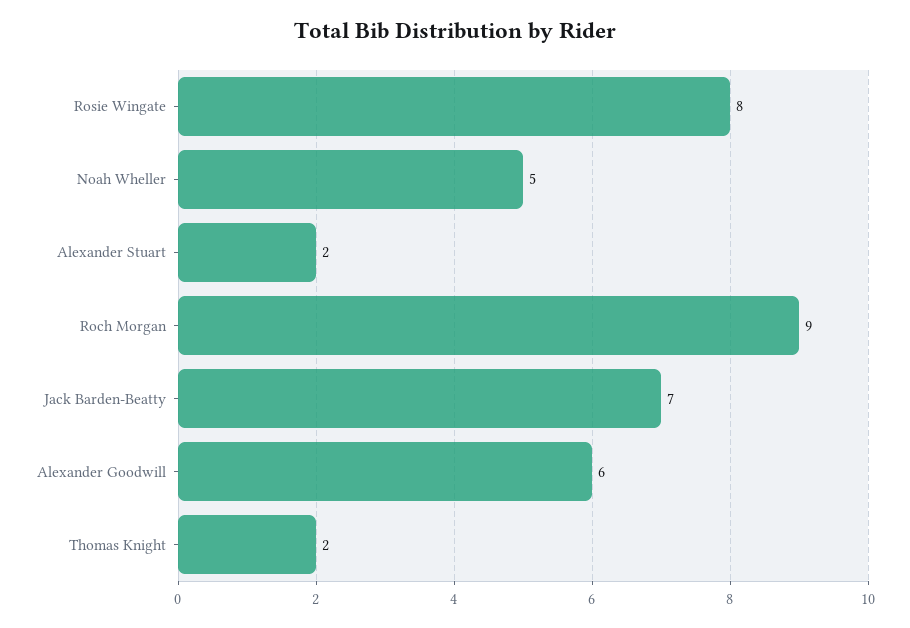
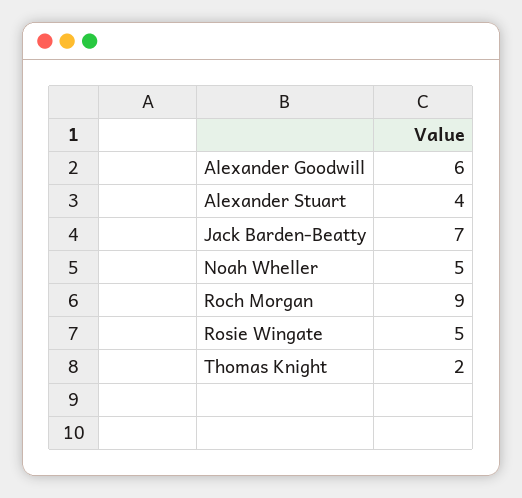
  {
-   "Rosie Wingate": 8,
+   "Rosie Wingate": 5,
    "Noah Wheller": 5,
-   "Alexander Stuart": 2,
+   "Alexander Stuart": 4,
    "Roch Morgan": 9,
    "Jack Barden-Beatty": 7,
    "Alexander Goodwill": 6,
    "Thomas Knight": 2
  }

